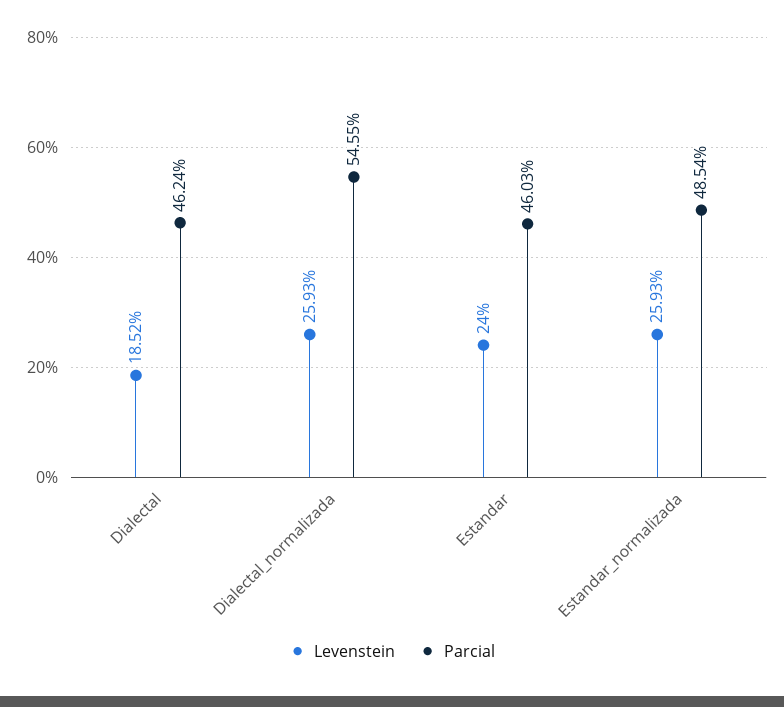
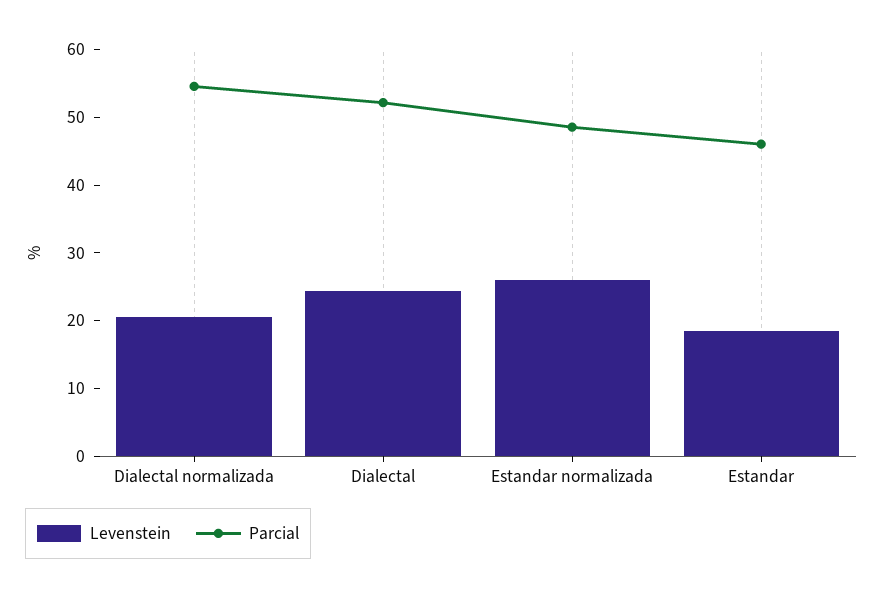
  {
    "Levenstein": {
-     "Dialectal": 18.52,
+     "Dialectal": 24,
-     "Dialectal_normalizada": 25.93,
+     "Dialectal_normalizada": 20,
-     "Estandar": 24,
+     "Estandar": 18,
      "Estandar_normalizada": 25.93
    },
    "Parcial": {
-     "Dialectal": 46.24,
+     "Dialectal": 52,
      "Dialectal_normalizada": 54.55,
      "Estandar": 46.03,
      "Estandar_normalizada": 48.54
    }
  }

